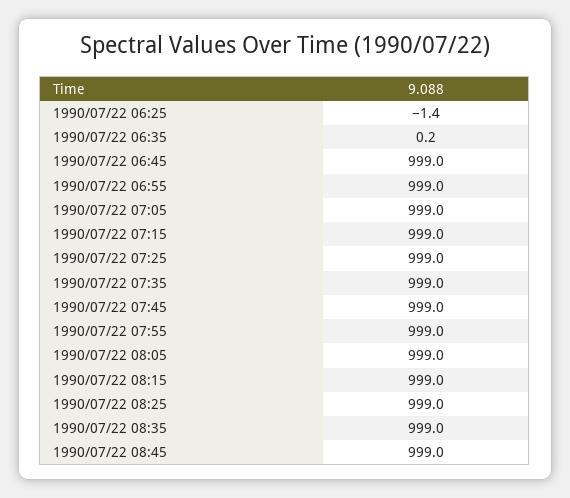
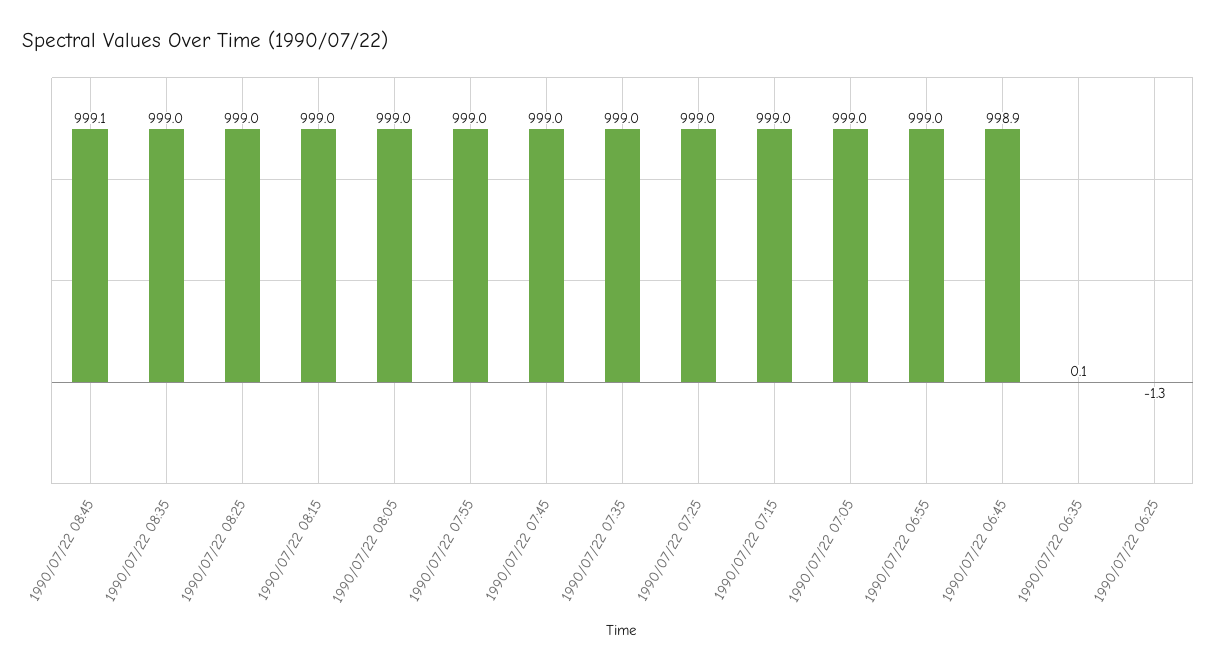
  {
-   "1990/07/22 06:25": -1.4,
+   "1990/07/22 06:25": -1.3,
-   "1990/07/22 06:35": 0.2,
+   "1990/07/22 06:35": 0.1,
-   "1990/07/22 06:45": 999,
+   "1990/07/22 06:45": 998.9,
    "1990/07/22 06:55": 999,
    "1990/07/22 07:05": 999,
    "1990/07/22 07:15": 999,
    "1990/07/22 07:25": 999,
    "1990/07/22 07:35": 999,
    "1990/07/22 07:45": 999,
    "1990/07/22 07:55": 999,
    "1990/07/22 08:05": 999,
    "1990/07/22 08:15": 999,
    "1990/07/22 08:25": 999,
    "1990/07/22 08:35": 999,
-   "1990/07/22 08:45": 999
+   "1990/07/22 08:45": 999.1
  }

